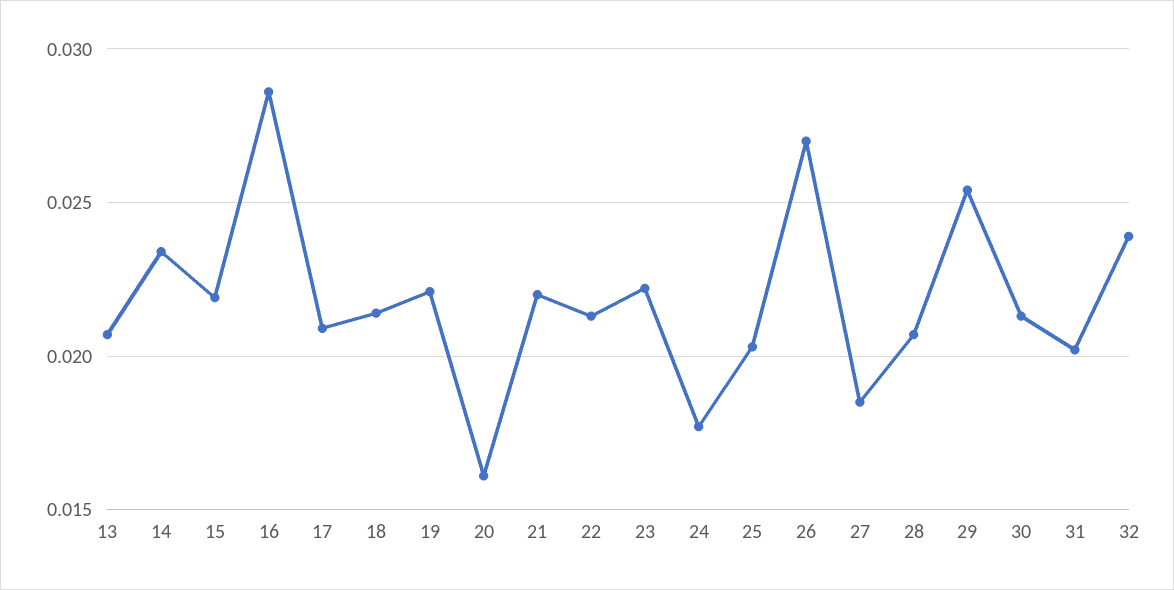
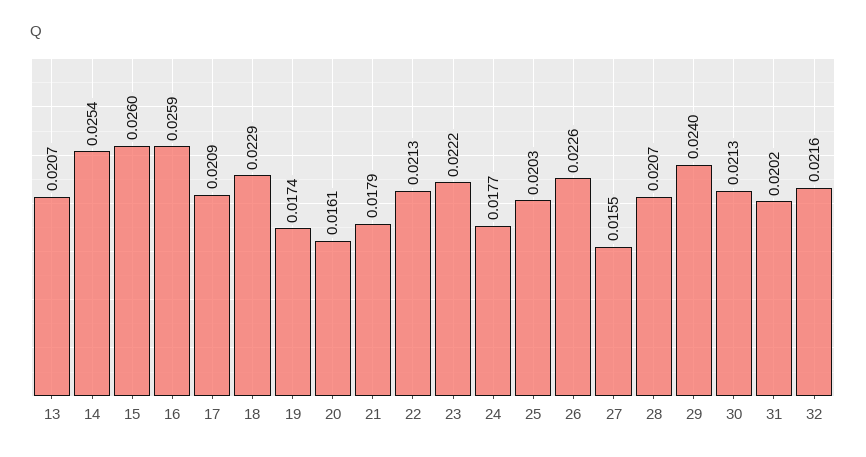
  {
    "13": 0.0207,
-   "14": 0.0235,
+   "14": 0.0254,
-   "15": 0.022,
+   "15": 0.026,
-   "16": 0.0285,
+   "16": 0.0259,
    "17": 0.0209,
-   "18": 0.0215,
+   "18": 0.0229,
-   "19": 0.022,
+   "19": 0.0174,
    "20": 0.0161,
-   "21": 0.022,
+   "21": 0.0179,
    "22": 0.0213,
    "23": 0.0222,
    "24": 0.0177,
    "25": 0.0203,
-   "26": 0.027,
+   "26": 0.0226,
-   "27": 0.0185,
+   "27": 0.0155,
    "28": 0.0207,
-   "29": 0.0255,
+   "29": 0.024,
    "30": 0.0213,
    "31": 0.0202,
-   "32": 0.024
+   "32": 0.0216
  }

